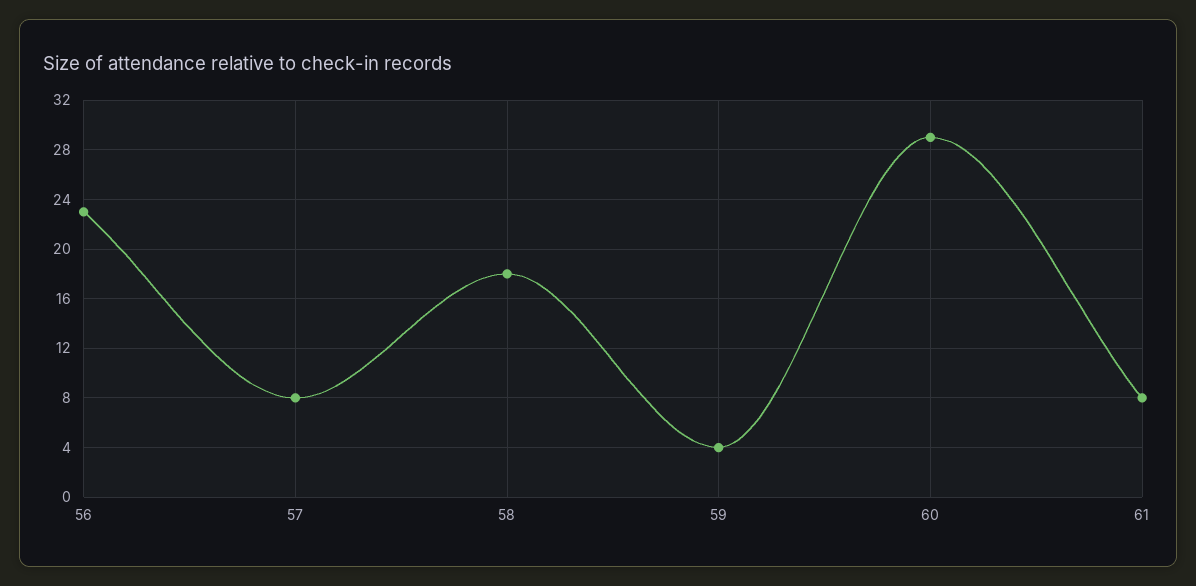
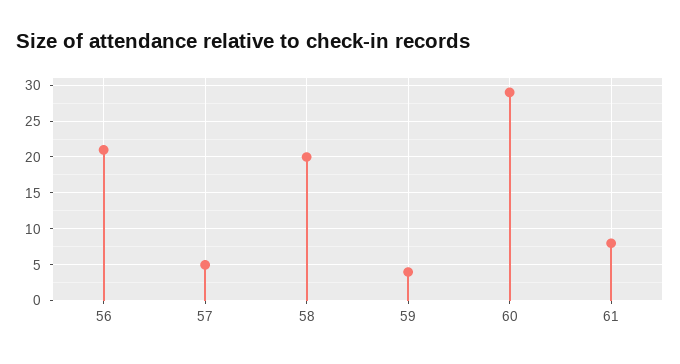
  {
-   "56": 23,
+   "56": 21,
-   "57": 8,
+   "57": 5,
-   "58": 18,
+   "58": 20,
    "59": 4,
    "60": 29,
    "61": 8
  }

